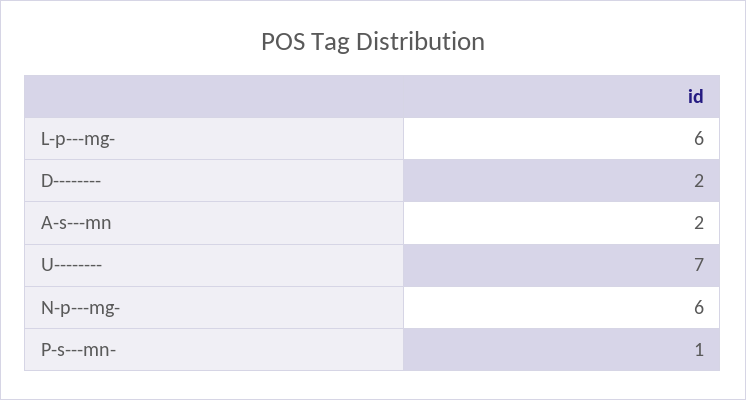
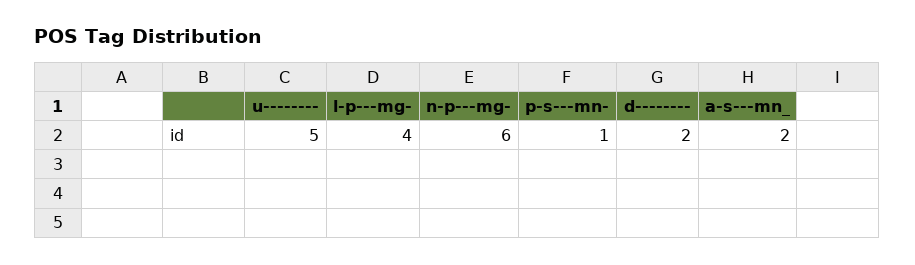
  {
-   "L-p---mg-": 6,
+   "L-p---mg-": 4,
    "D--------": 2,
    "A-s---mn": 2,
-   "U--------": 7,
+   "U--------": 5,
    "N-p---mg-": 6,
    "P-s---mn-": 1
  }

